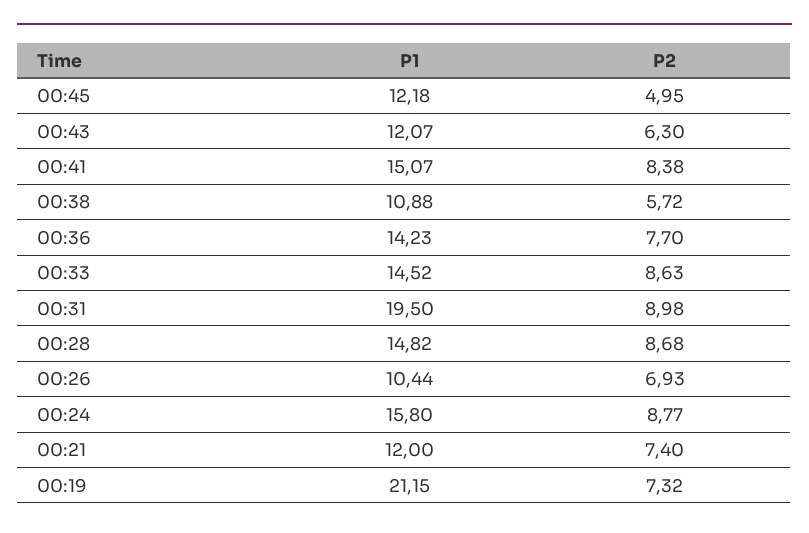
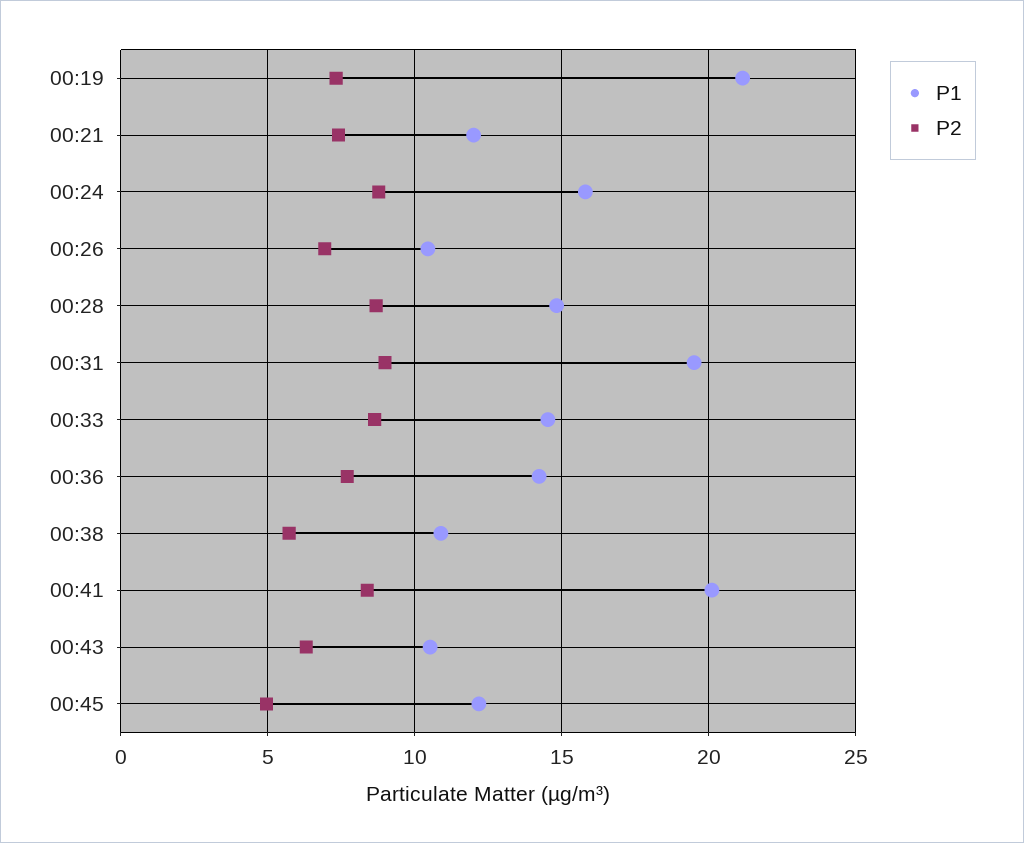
  {
    "P1": {
      "00:45": 12.18,
-     "00:43": 12.07,
+     "00:43": 10.5,
-     "00:41": 15.07,
+     "00:41": 20,
      "00:38": 10.88,
      "00:36": 14.23,
      "00:33": 14.52,
      "00:31": 19.5,
      "00:28": 14.82,
      "00:26": 10.44,
      "00:24": 15.8,
      "00:21": 12,
      "00:19": 21.15
    },
    "P2": {
      "00:45": 4.95,
      "00:43": 6.3,
      "00:41": 8.38,
      "00:38": 5.72,
      "00:36": 7.7,
      "00:33": 8.63,
      "00:31": 8.98,
      "00:28": 8.68,
      "00:26": 6.93,
      "00:24": 8.77,
      "00:21": 7.4,
      "00:19": 7.32
    }
  }

